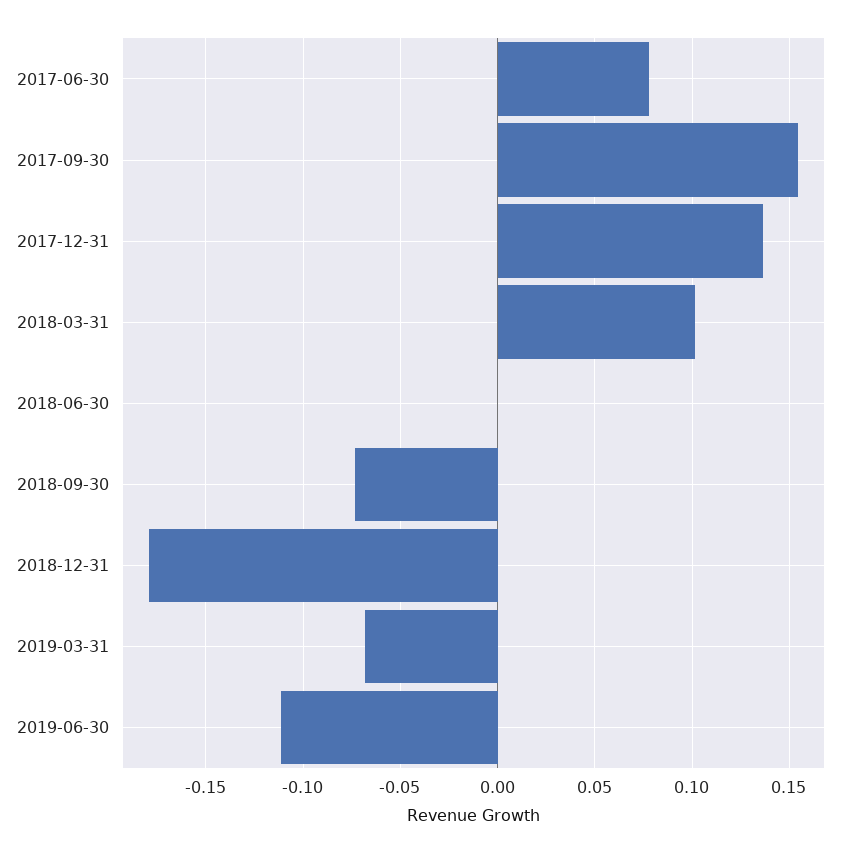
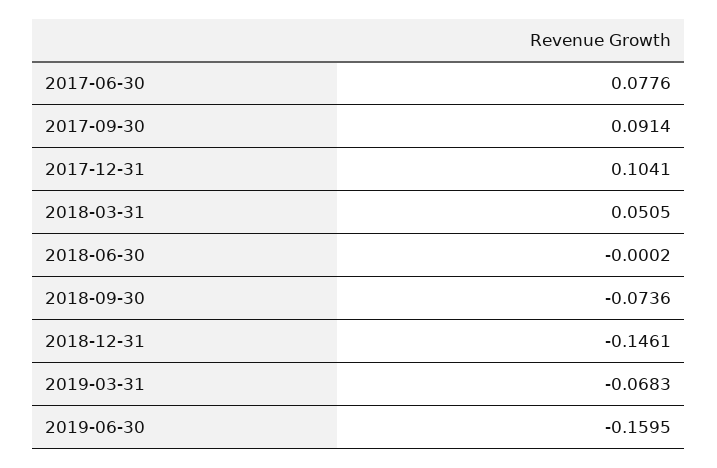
  {
    "2017-06-30": 0.0776,
-   "2017-09-30": 0.155,
+   "2017-09-30": 0.0914,
-   "2017-12-31": 0.135,
+   "2017-12-31": 0.1041,
-   "2018-03-31": 0.1,
+   "2018-03-31": 0.0505,
    "2018-06-30": -0.0002,
    "2018-09-30": -0.0736,
-   "2018-12-31": -0.18,
+   "2018-12-31": -0.1461,
    "2019-03-31": -0.0683,
-   "2019-06-30": -0.11
+   "2019-06-30": -0.1595
  }

